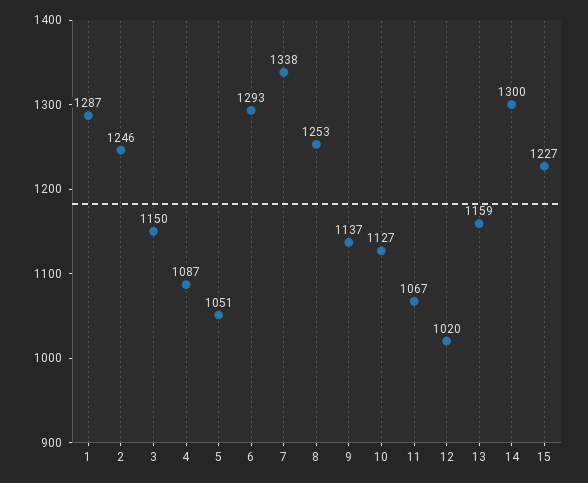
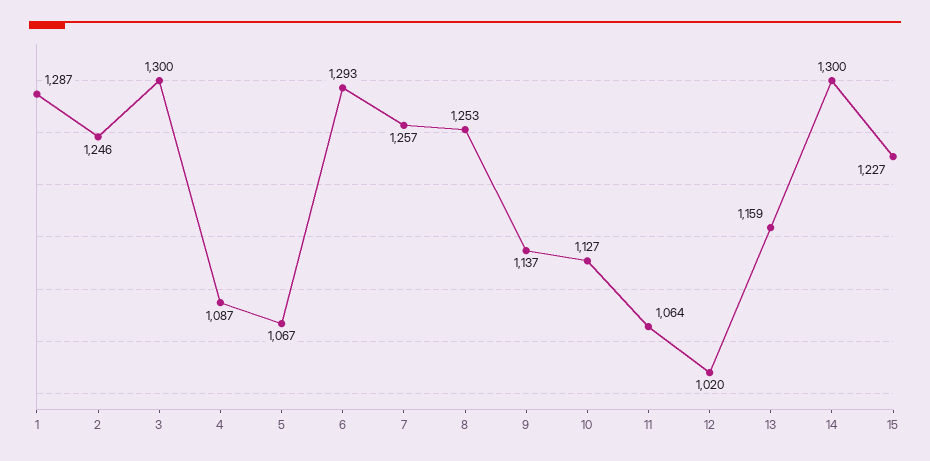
  {
    "1": 1287,
    "2": 1246,
-   "3": 1150,
+   "3": 1300,
    "4": 1087,
-   "5": 1051,
+   "5": 1067,
    "6": 1293,
-   "7": 1338,
+   "7": 1257,
    "8": 1253,
    "9": 1137,
    "10": 1127,
-   "11": 1067,
+   "11": 1064,
    "12": 1020,
    "13": 1159,
    "14": 1300,
    "15": 1227
  }

